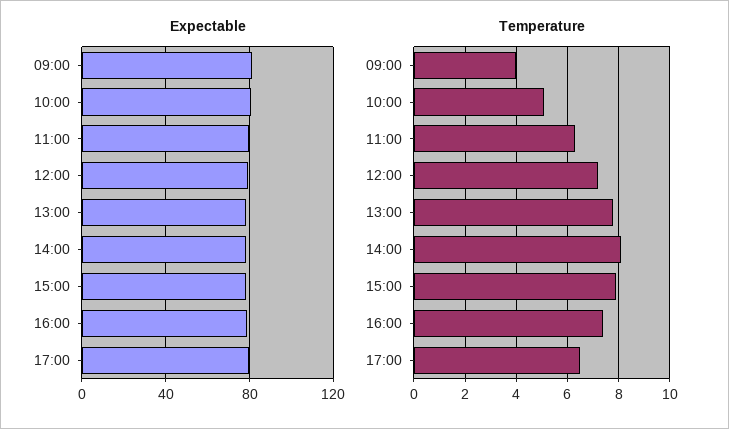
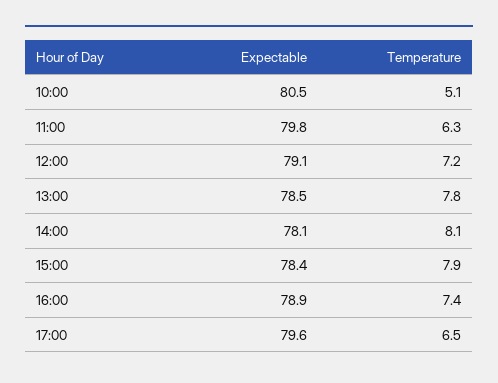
  {
    "Expectable": {
-     "09:00": 80,
      "10:00": 80.5,
      "11:00": 79.8,
      "12:00": 79.1,
      "13:00": 78.5,
      "14:00": 78.1,
      "15:00": 78.4,
      "16:00": 78.9,
      "17:00": 79.6
    },
    "Temperature": {
-     "09:00": 4,
      "10:00": 5.1,
      "11:00": 6.3,
      "12:00": 7.2,
      "13:00": 7.8,
      "14:00": 8.1,
      "15:00": 7.9,
      "16:00": 7.4,
      "17:00": 6.5
    }
  }

